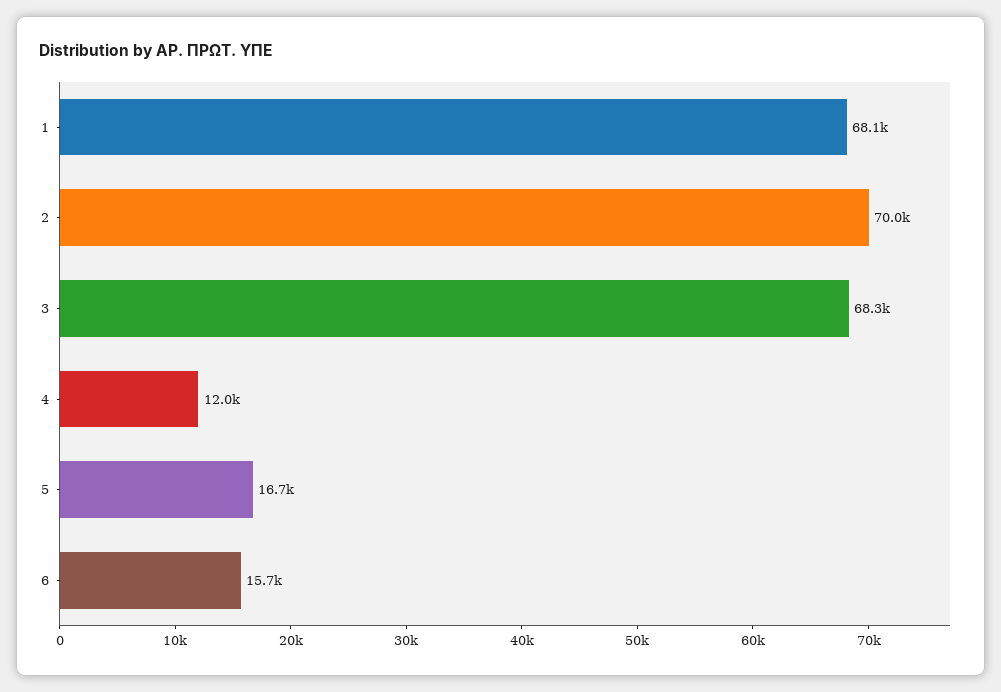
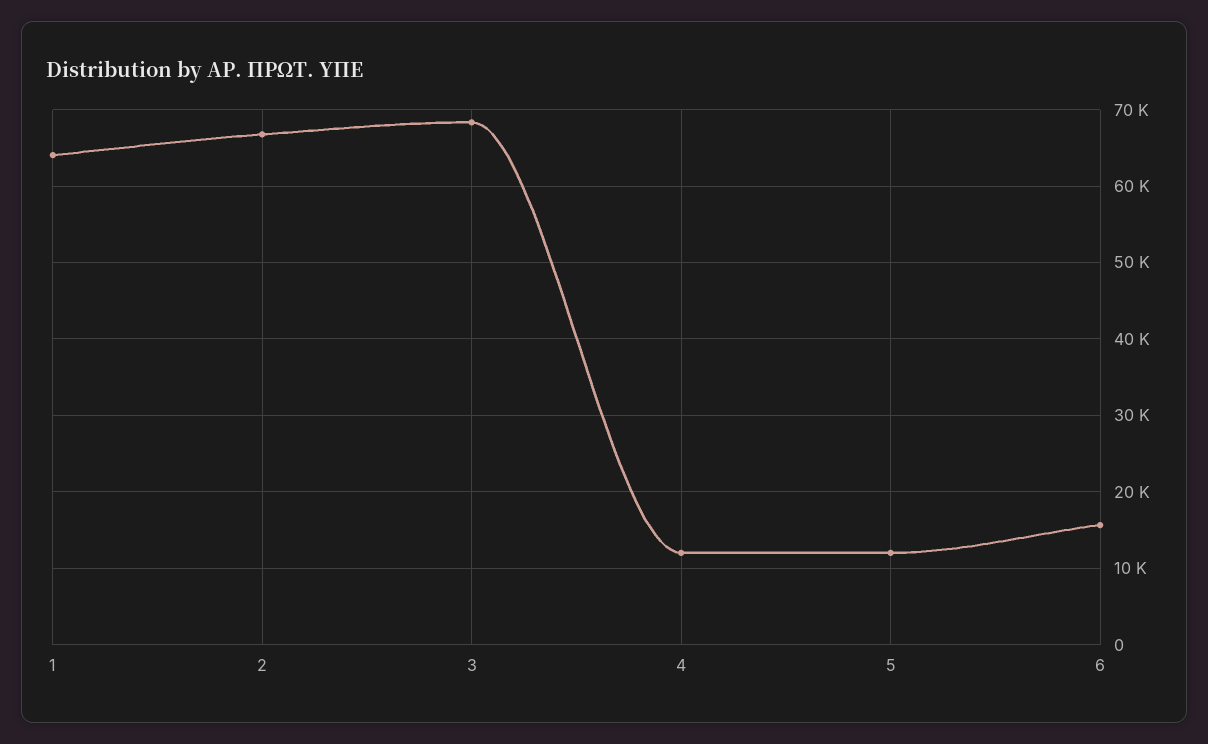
  {
-   "1": 68100,
+   "1": 64000,
-   "2": 70000,
+   "2": 67000,
    "3": 68300,
    "4": 12000,
-   "5": 16700,
+   "5": 12000,
    "6": 15700
  }

